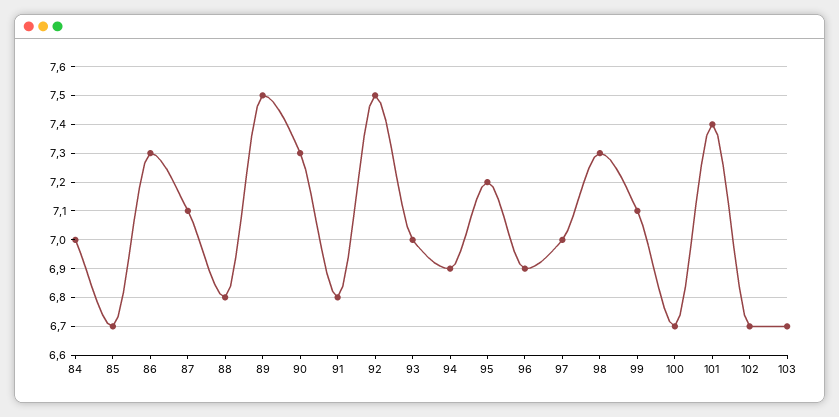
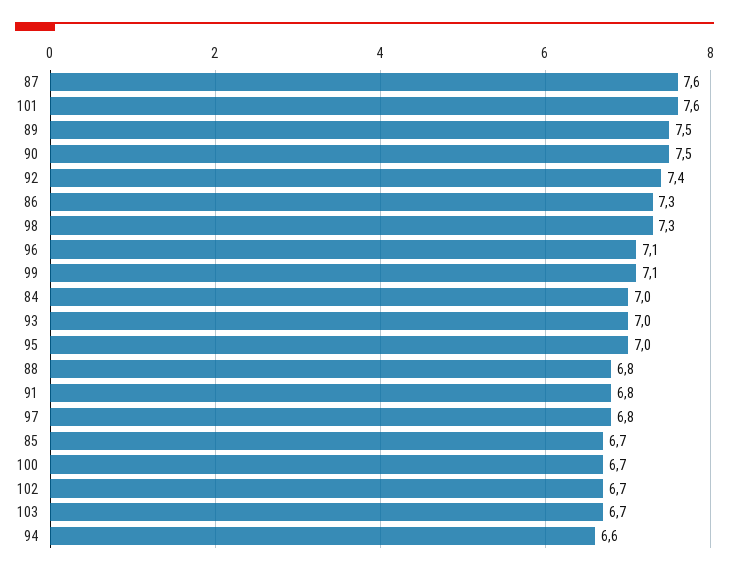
  {
    "84": 7,
    "85": 6.7,
    "86": 7.3,
-   "87": 7.1,
+   "87": 7.6,
    "88": 6.8,
    "89": 7.5,
-   "90": 7.3,
+   "90": 7.5,
    "91": 6.8,
-   "92": 7.5,
+   "92": 7.4,
    "93": 7,
-   "94": 6.9,
+   "94": 6.6,
-   "95": 7.2,
+   "95": 7,
-   "96": 6.9,
+   "96": 7.1,
-   "97": 7,
+   "97": 6.8,
    "98": 7.3,
    "99": 7.1,
    "100": 6.7,
-   "101": 7.4,
+   "101": 7.6,
    "102": 6.7,
    "103": 6.7
  }

